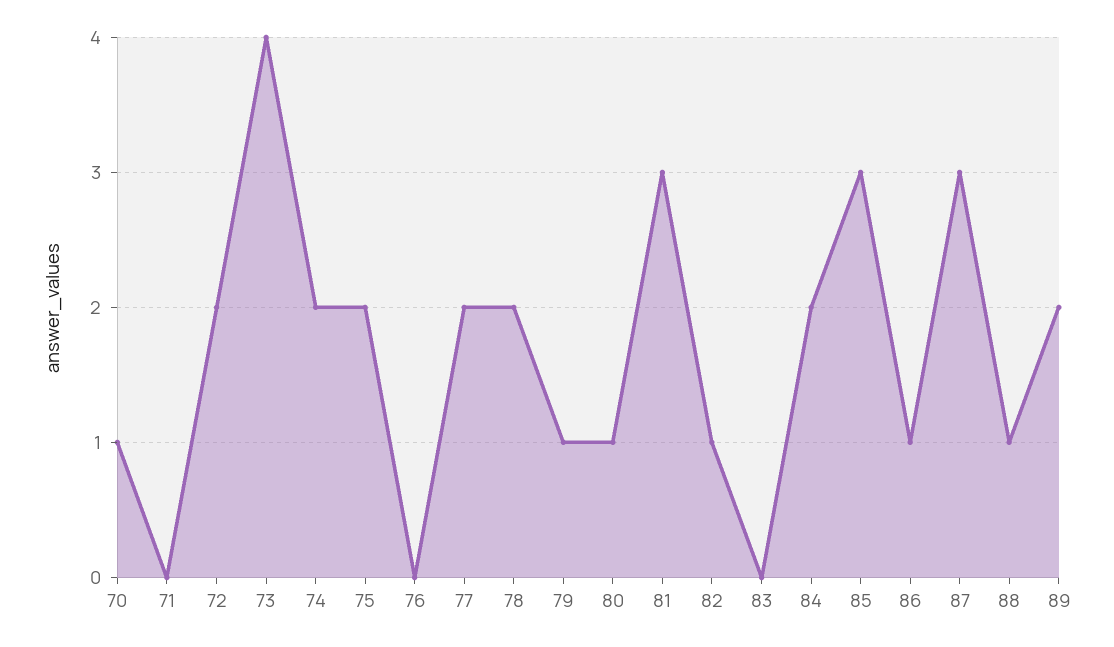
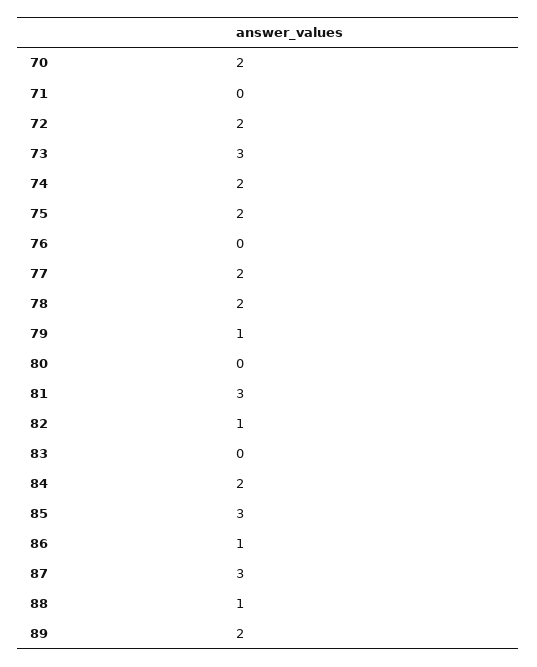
  {
-   "70": 1,
+   "70": 2,
    "71": 0,
    "72": 2,
-   "73": 4,
+   "73": 3,
    "74": 2,
    "75": 2,
    "76": 0,
    "77": 2,
    "78": 2,
    "79": 1,
-   "80": 1,
+   "80": 0,
    "81": 3,
    "82": 1,
    "83": 0,
    "84": 2,
    "85": 3,
    "86": 1,
    "87": 3,
    "88": 1,
    "89": 2
  }

